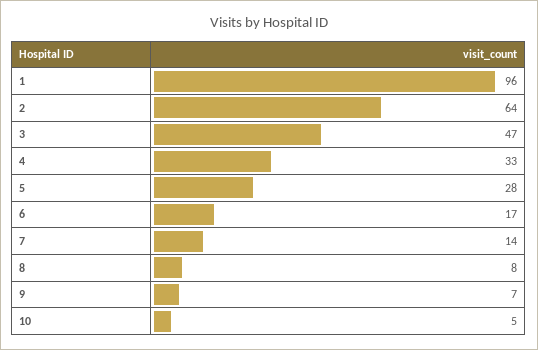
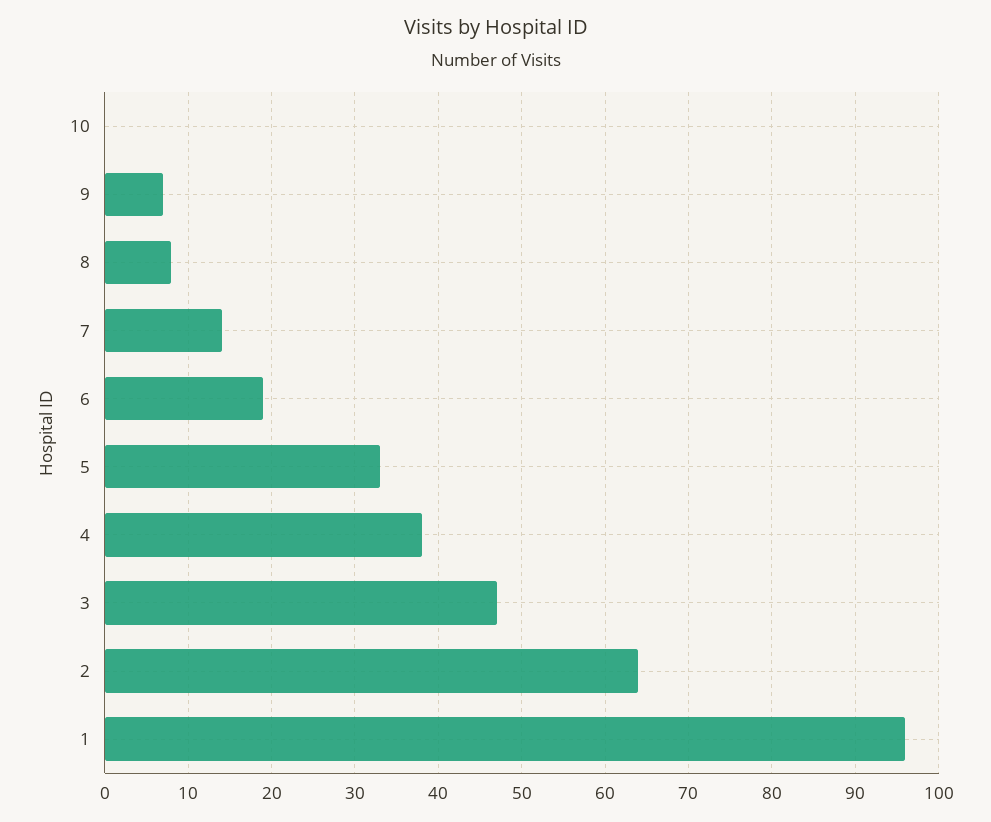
  {
    "1": 96,
    "2": 64,
    "3": 47,
-   "4": 33,
+   "4": 38,
-   "5": 28,
+   "5": 33,
-   "6": 17,
+   "6": 19,
    "7": 14,
    "8": 8,
    "9": 7,
-   "10": 5
+   "10": 0
  }

